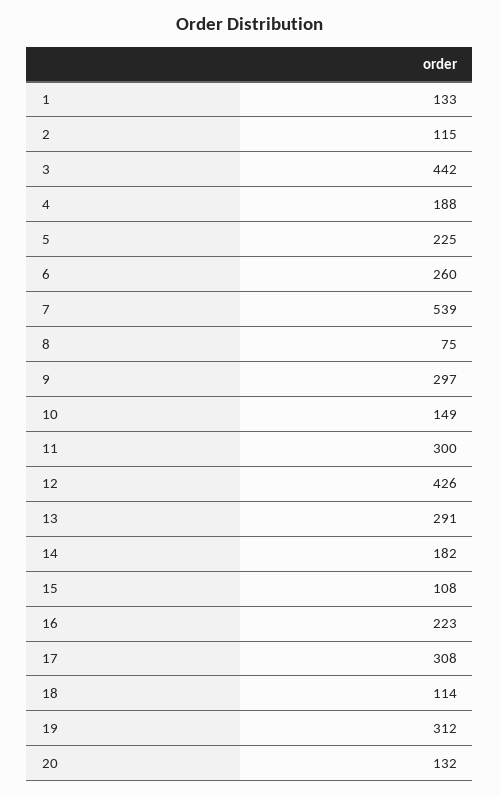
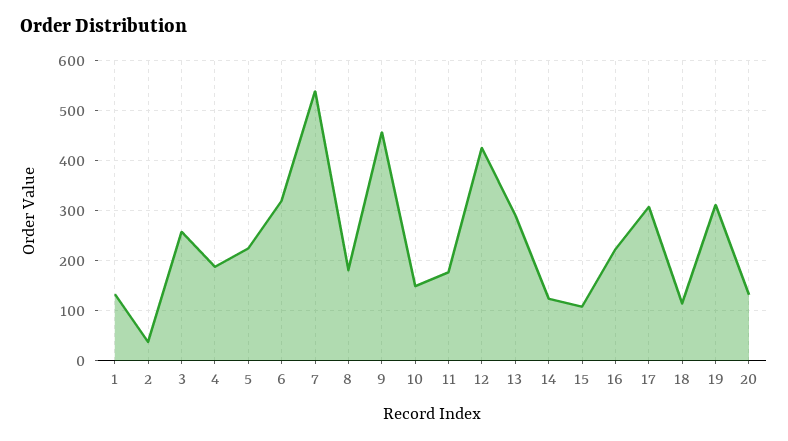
  {
    "1": 133,
-   "2": 115,
+   "2": 40,
-   "3": 442,
+   "3": 260,
    "4": 188,
    "5": 225,
-   "6": 260,
+   "6": 320,
    "7": 539,
-   "8": 75,
+   "8": 180,
-   "9": 297,
+   "9": 460,
    "10": 149,
-   "11": 300,
+   "11": 180,
    "12": 426,
    "13": 291,
-   "14": 182,
+   "14": 120,
    "15": 108,
    "16": 223,
    "17": 308,
    "18": 114,
    "19": 312,
    "20": 132
  }

